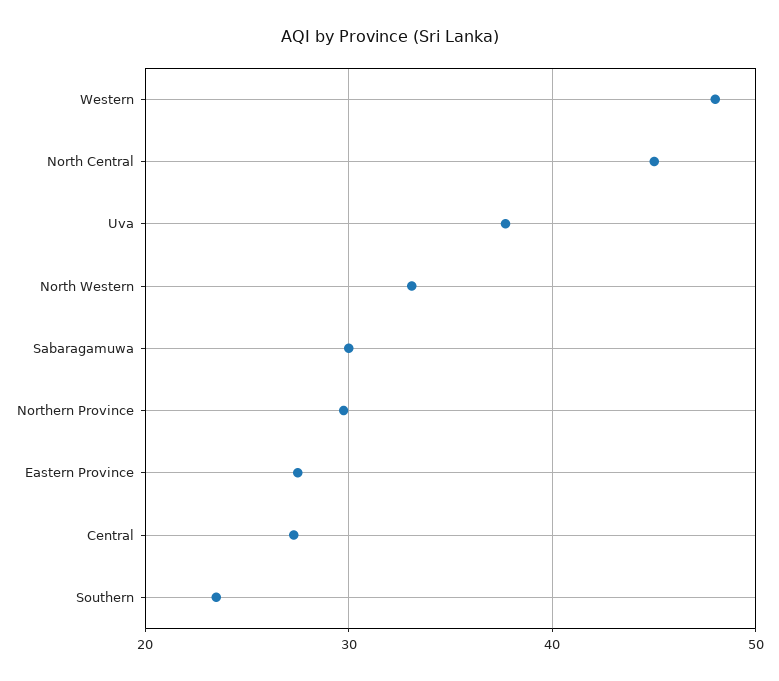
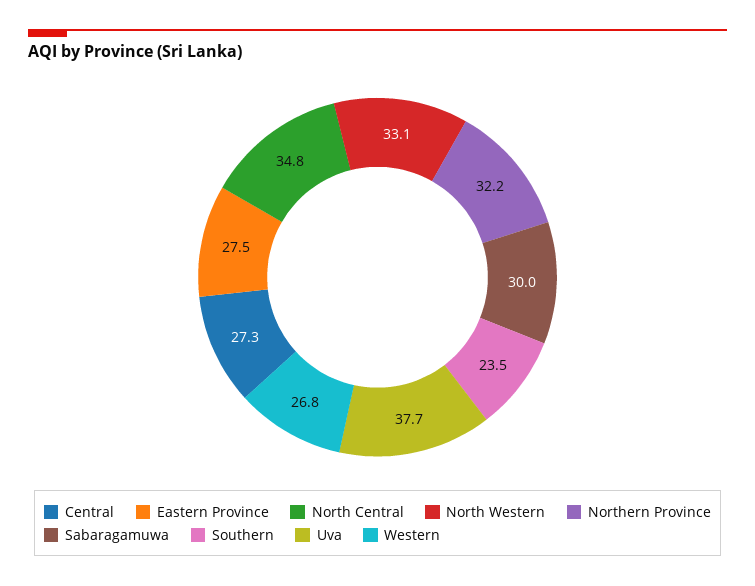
  {
-   "Western": 48,
+   "Western": 26.8,
-   "North Central": 45,
+   "North Central": 34.8,
    "Uva": 37.7,
    "North Western": 33.1,
    "Sabaragamuwa": 30,
-   "Northern Province": 30,
+   "Northern Province": 32.2,
    "Eastern Province": 27.5,
    "Central": 27.3,
    "Southern": 23.5
  }

